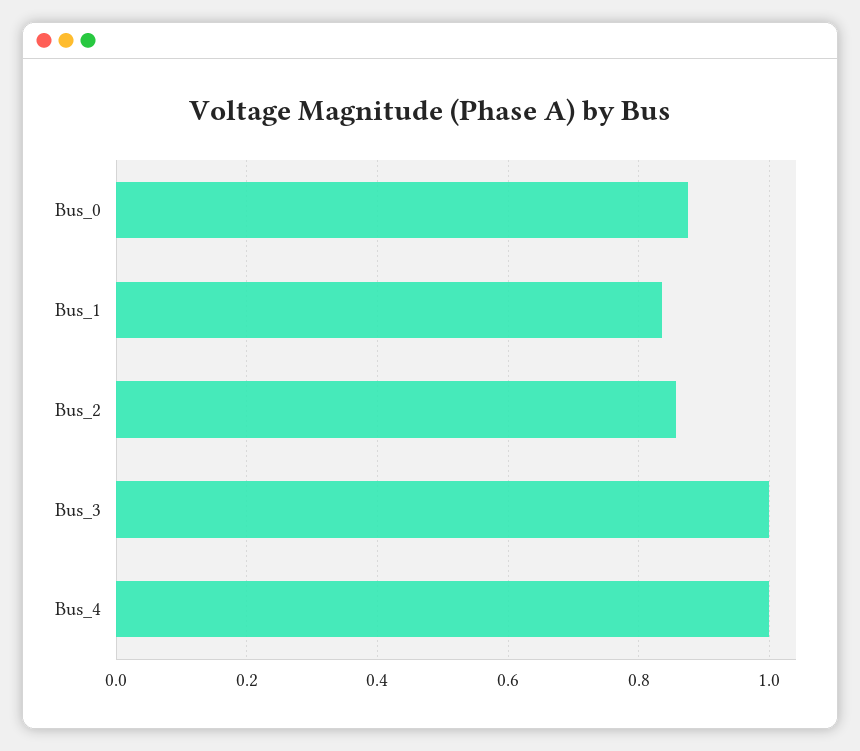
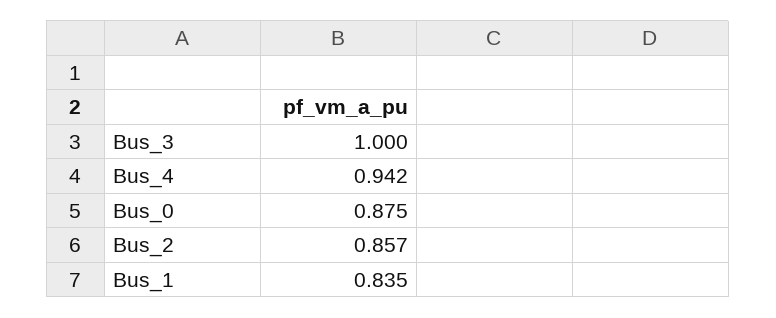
  {
    "Bus_0": 0.875,
    "Bus_1": 0.835,
    "Bus_2": 0.857,
    "Bus_3": 1,
-   "Bus_4": 1
+   "Bus_4": 0.942
  }

